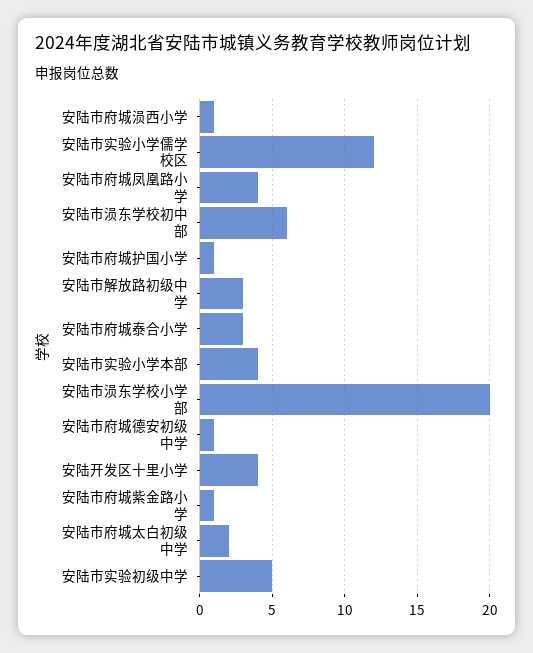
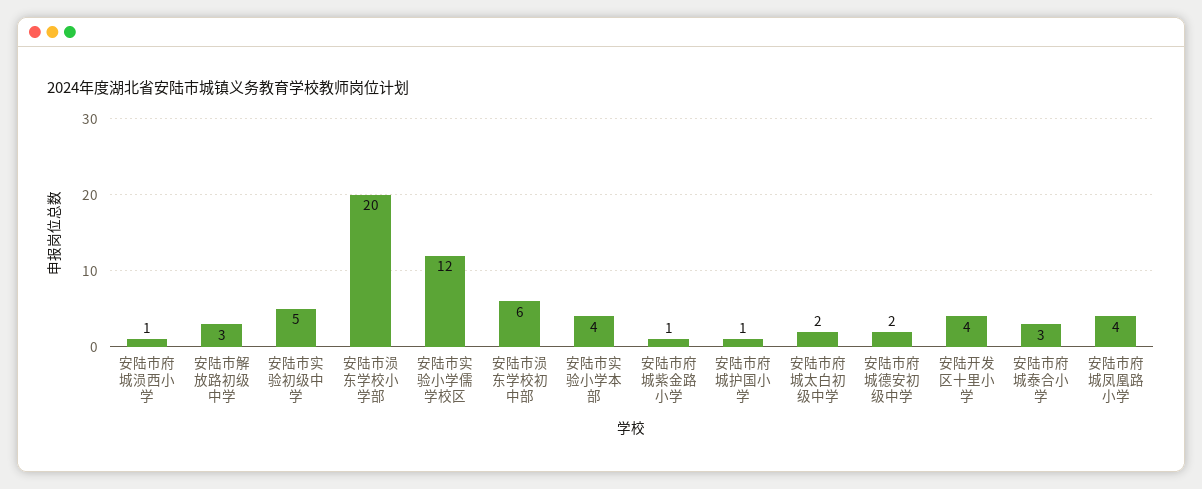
  {
    "安陆市府城涢西小学": 1,
    "安陆市实验小学儒学校区": 12,
    "安陆市府城凤凰路小学": 4,
    "安陆市涢东学校初中部": 6,
    "安陆市府城护国小学": 1,
    "安陆市解放路初级中学": 3,
    "安陆市府城泰合小学": 3,
    "安陆市实验小学本部": 4,
    "安陆市涢东学校小学部": 20,
-   "安陆市府城德安初级中学": 1,
+   "安陆市府城德安初级中学": 2,
    "安陆开发区十里小学": 4,
    "安陆市府城紫金路小学": 1,
    "安陆市府城太白初级中学": 2,
    "安陆市实验初级中学": 5
  }

